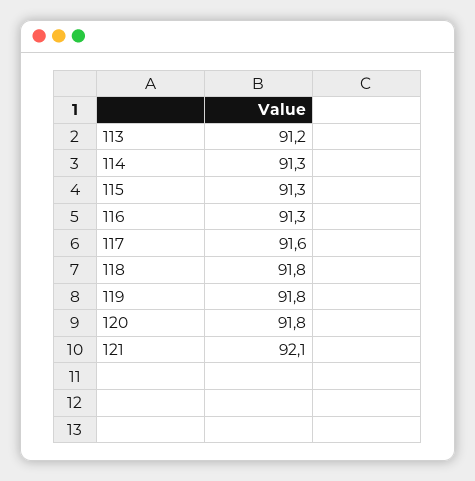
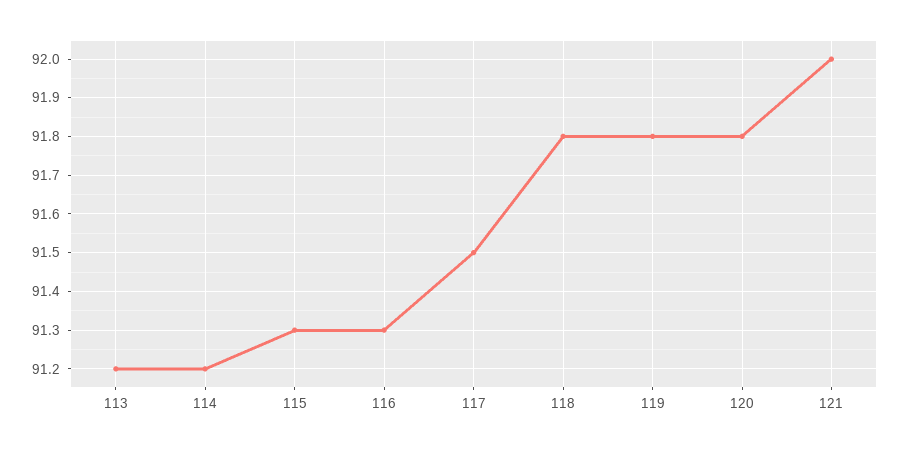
  {
    "113": 91.2,
-   "114": 91.3,
+   "114": 91.2,
    "115": 91.3,
    "116": 91.3,
-   "117": 91.6,
+   "117": 91.5,
    "118": 91.8,
    "119": 91.8,
    "120": 91.8,
-   "121": 92.1
+   "121": 92
  }

